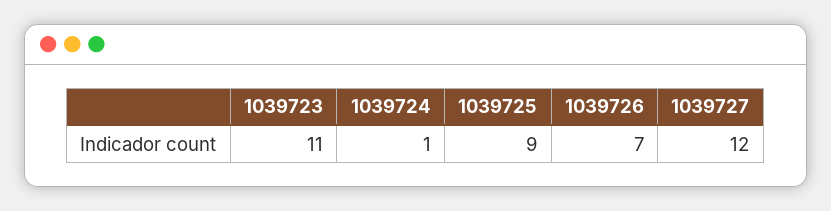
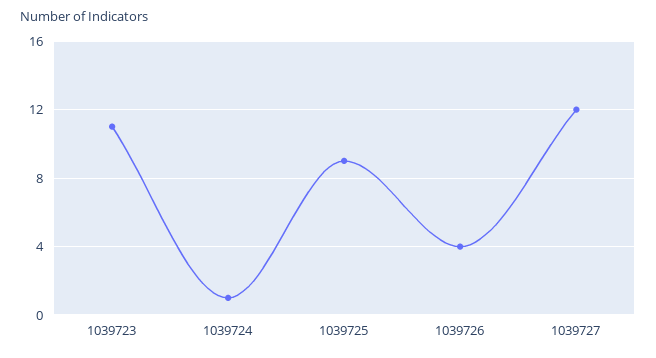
  {
    "1039723": 11,
    "1039724": 1,
    "1039725": 9,
-   "1039726": 7,
+   "1039726": 4,
    "1039727": 12
  }

